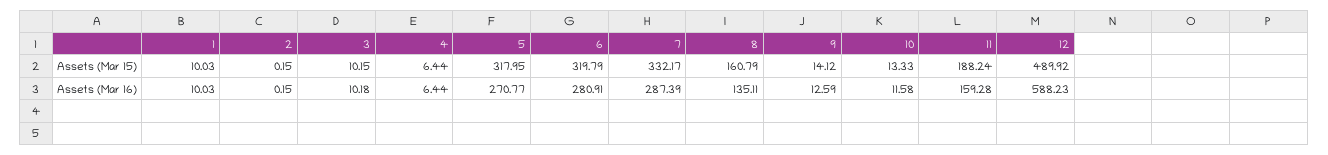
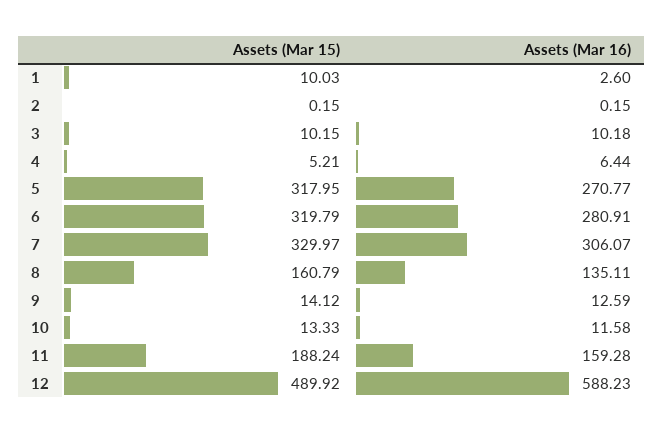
  {
    "1": {
      "Assets (Mar 15)": 10.03,
-     "Assets (Mar 16)": 10.03
+     "Assets (Mar 16)": 2.6
    },
    "2": {
      "Assets (Mar 15)": 0.15,
      "Assets (Mar 16)": 0.15
    },
    "3": {
      "Assets (Mar 15)": 10.15,
      "Assets (Mar 16)": 10.18
    },
    "4": {
-     "Assets (Mar 15)": 6.44,
+     "Assets (Mar 15)": 5.21,
      "Assets (Mar 16)": 6.44
    },
    "5": {
      "Assets (Mar 15)": 317.95,
      "Assets (Mar 16)": 270.77
    },
    "6": {
      "Assets (Mar 15)": 319.79,
      "Assets (Mar 16)": 280.91
    },
    "7": {
-     "Assets (Mar 15)": 332.17,
+     "Assets (Mar 15)": 329.97,
-     "Assets (Mar 16)": 287.39
+     "Assets (Mar 16)": 306.07
    },
    "8": {
      "Assets (Mar 15)": 160.79,
      "Assets (Mar 16)": 135.11
    },
    "9": {
      "Assets (Mar 15)": 14.12,
      "Assets (Mar 16)": 12.59
    },
    "10": {
      "Assets (Mar 15)": 13.33,
      "Assets (Mar 16)": 11.58
    },
    "11": {
      "Assets (Mar 15)": 188.24,
      "Assets (Mar 16)": 159.28
    },
    "12": {
      "Assets (Mar 15)": 489.92,
      "Assets (Mar 16)": 588.23
    }
  }

